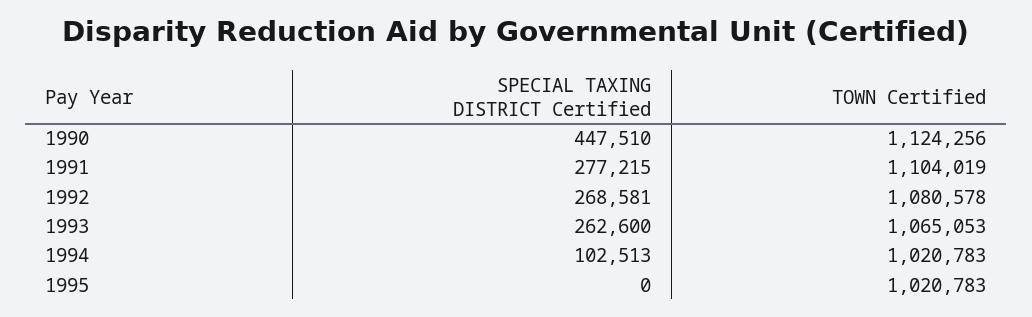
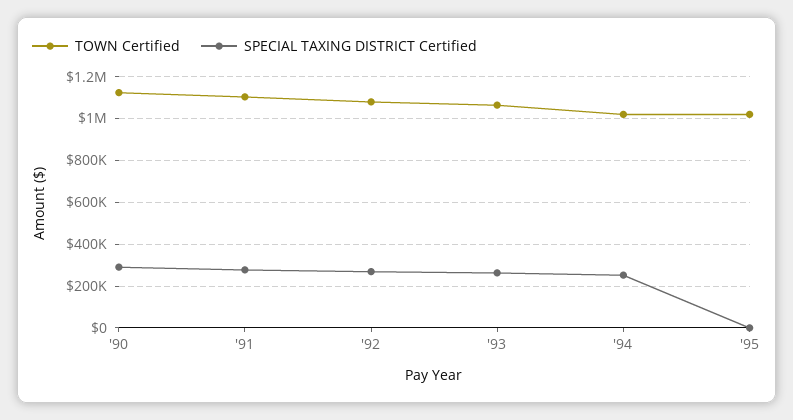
  {
    "SPECIAL TAXING DISTRICT Certified": {
-     "1990": 447510,
+     "1990": 300000,
      "1991": 277215,
      "1992": 268581,
      "1993": 262600,
-     "1994": 102513,
+     "1994": 250000,
      "1995": 0
    },
    "TOWN Certified": {
      "1990": 1124256,
      "1991": 1104019,
      "1992": 1080578,
      "1993": 1065053,
      "1994": 1020783,
      "1995": 1020783
    }
  }

